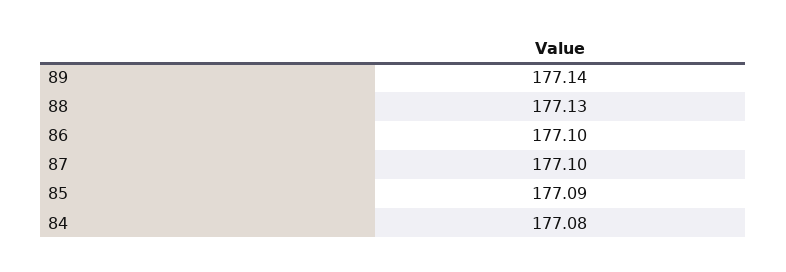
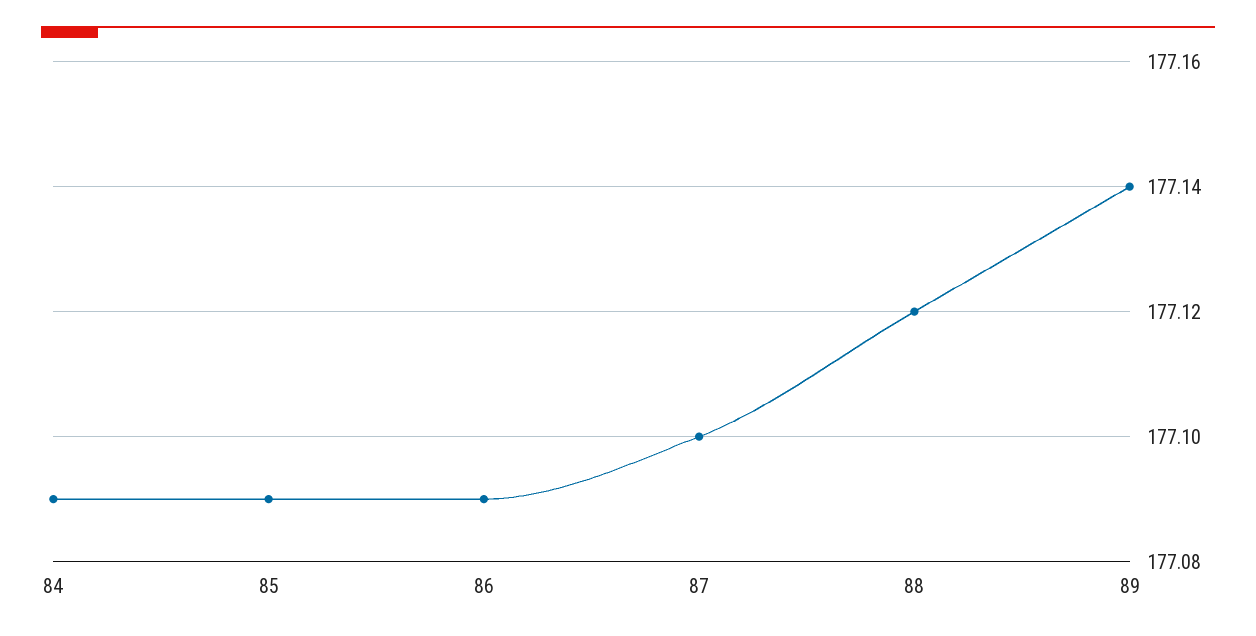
  {
    "89": 177.14,
-   "88": 177.13,
+   "88": 177.12,
-   "86": 177.1,
+   "86": 177.09,
    "87": 177.1,
    "85": 177.09,
-   "84": 177.08
+   "84": 177.09
  }

